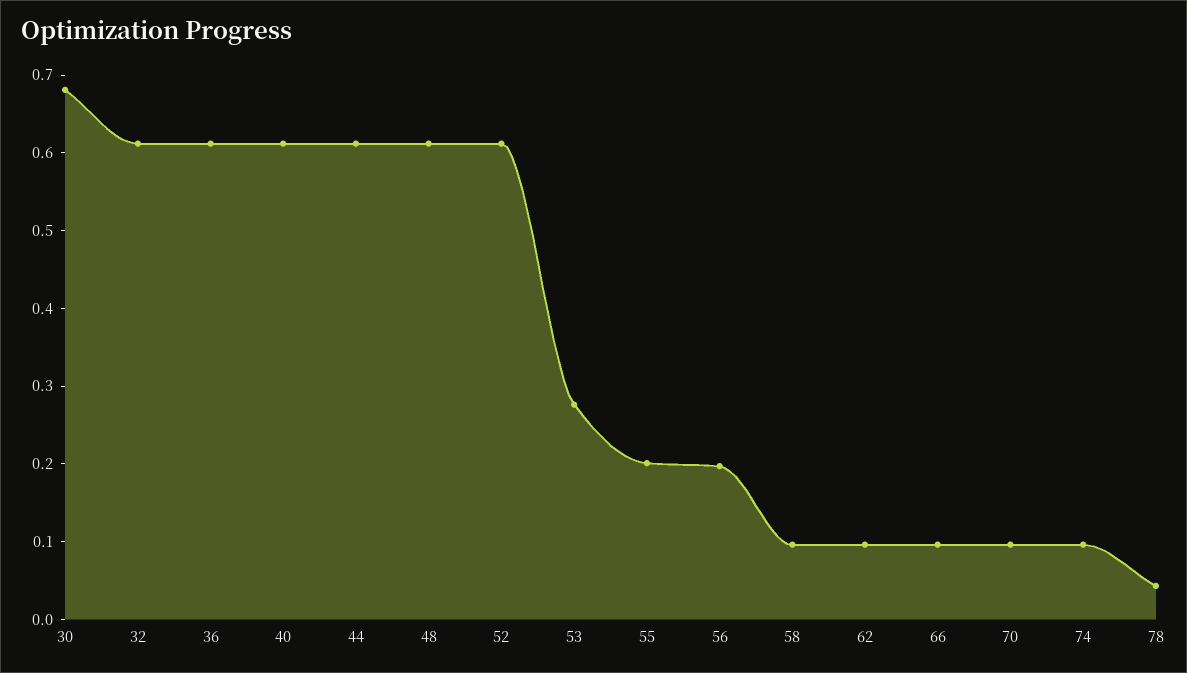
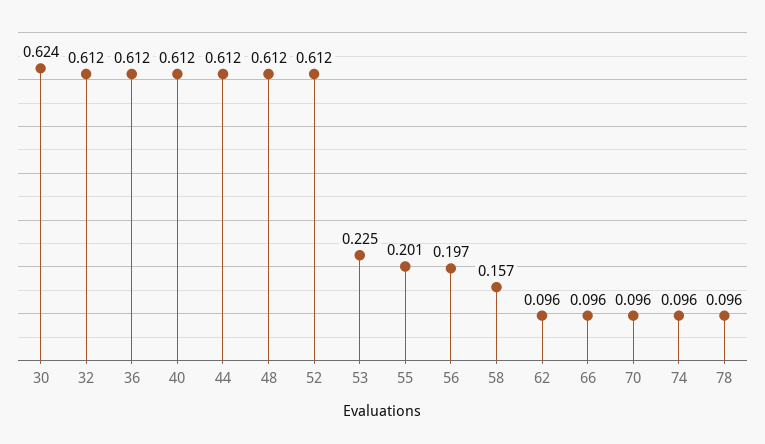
  {
-   "30": 0.68,
+   "30": 0.624,
    "32": 0.612,
    "36": 0.612,
    "40": 0.612,
    "44": 0.612,
    "48": 0.612,
    "52": 0.612,
-   "53": 0.28,
+   "53": 0.225,
    "55": 0.201,
    "56": 0.197,
-   "58": 0.1,
+   "58": 0.157,
    "62": 0.096,
    "66": 0.096,
    "70": 0.096,
    "74": 0.096,
-   "78": 0.04
+   "78": 0.096
  }

